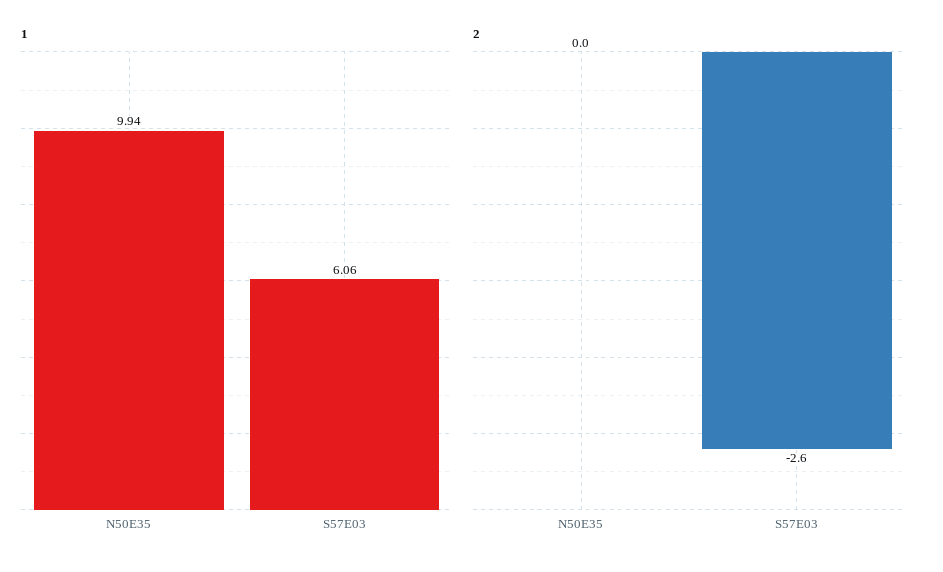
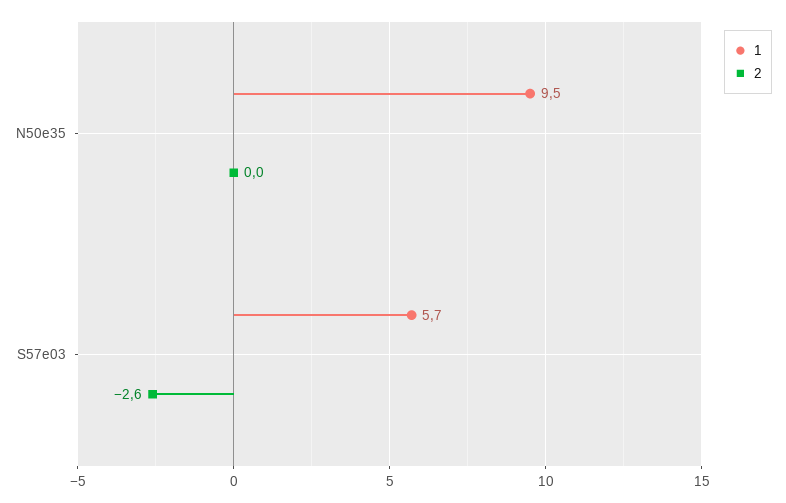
  {
    "1": {
-     "N50E35": 9.94,
+     "N50E35": 9.5,
-     "S57E03": 6.06
+     "S57E03": 5.7
    },
    "2": {
      "N50E35": 0,
      "S57E03": -2.6
    }
  }

